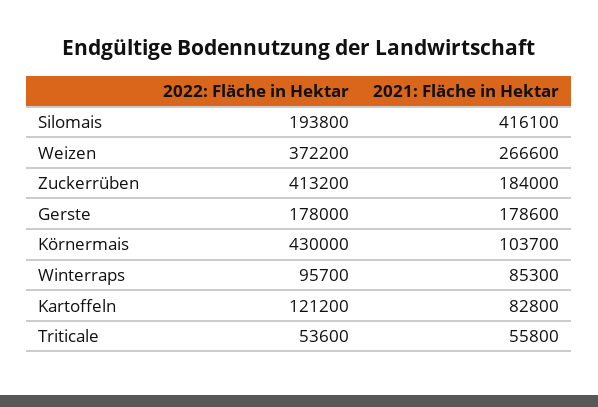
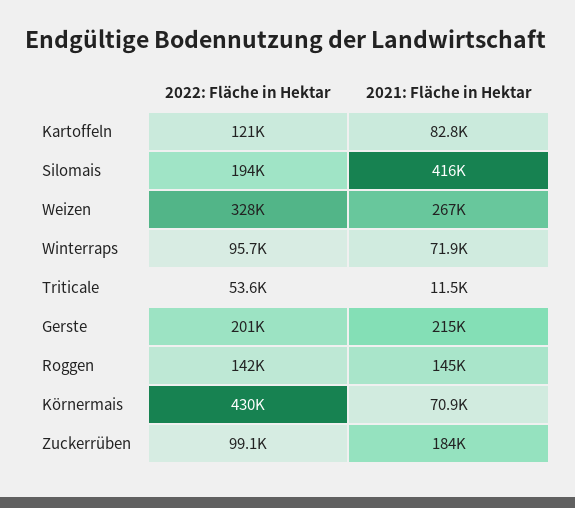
  {
    "2022: Fläche in Hektar": {
      "Silomais": 193800,
-     "Weizen": 372200,
+     "Weizen": 328000,
-     "Zuckerrüben": 413200,
+     "Zuckerrüben": 99100,
-     "Gerste": 178000,
+     "Gerste": 201000,
      "Körnermais": 430000,
      "Winterraps": 95700,
      "Kartoffeln": 121200,
-     "Triticale": 53600
+     "Triticale": 53600,
+     "Roggen": 142000
    },
    "2021: Fläche in Hektar": {
      "Silomais": 416100,
      "Weizen": 266600,
      "Zuckerrüben": 184000,
-     "Gerste": 178600,
+     "Gerste": 215000,
-     "Körnermais": 103700,
+     "Körnermais": 70900,
-     "Winterraps": 85300,
+     "Winterraps": 71900,
      "Kartoffeln": 82800,
-     "Triticale": 55800
+     "Triticale": 11500,
+     "Roggen": 145000
    }
  }

